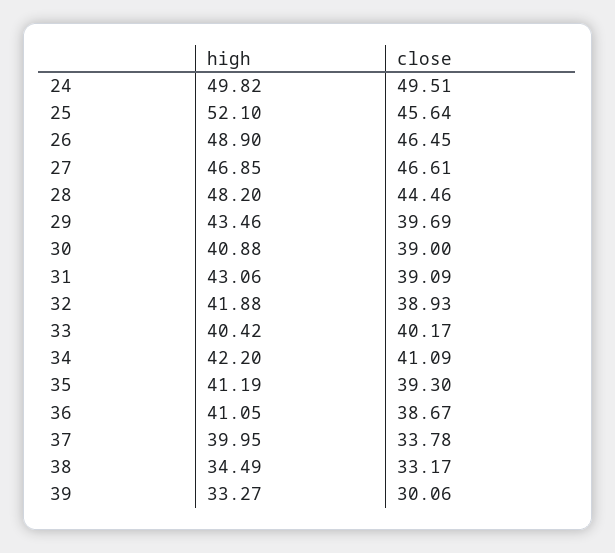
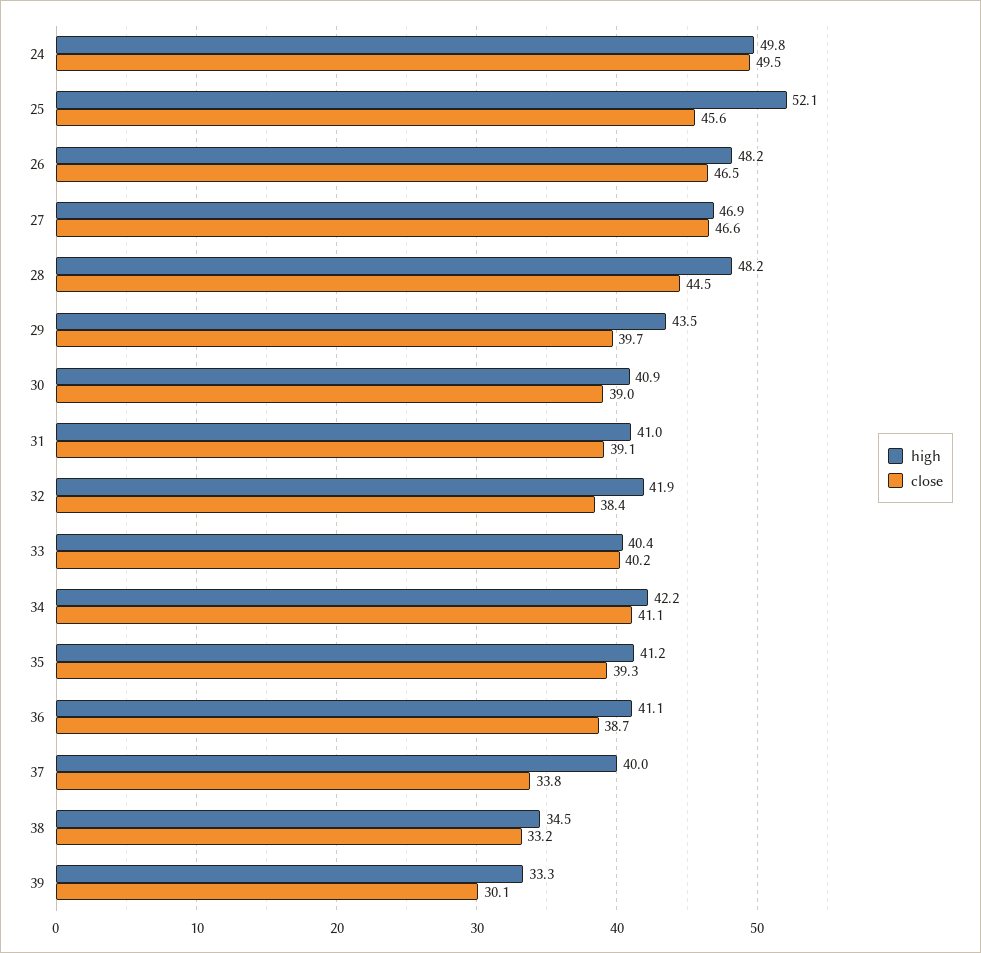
  {
    "high": {
      "24": 49.82,
      "25": 52.1,
-     "26": 48.9,
+     "26": 48.2,
      "27": 46.85,
      "28": 48.2,
      "29": 43.46,
      "30": 40.88,
-     "31": 43.06,
+     "31": 41,
      "32": 41.88,
      "33": 40.42,
      "34": 42.2,
      "35": 41.19,
      "36": 41.05,
      "37": 39.95,
      "38": 34.49,
      "39": 33.27
    },
    "close": {
      "24": 49.51,
      "25": 45.64,
      "26": 46.45,
      "27": 46.61,
      "28": 44.46,
      "29": 39.69,
      "30": 39,
      "31": 39.09,
-     "32": 38.93,
+     "32": 38.4,
      "33": 40.17,
      "34": 41.09,
      "35": 39.3,
      "36": 38.67,
      "37": 33.78,
      "38": 33.17,
      "39": 30.06
    }
  }

